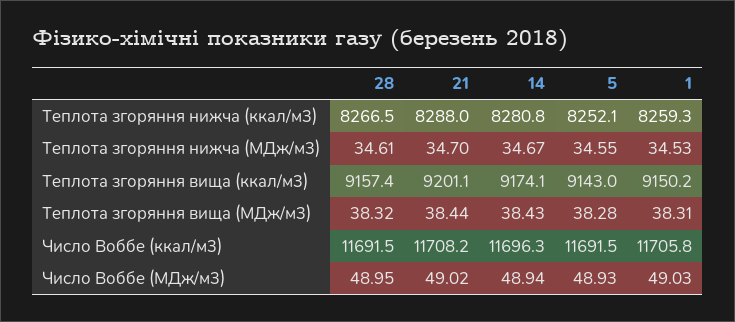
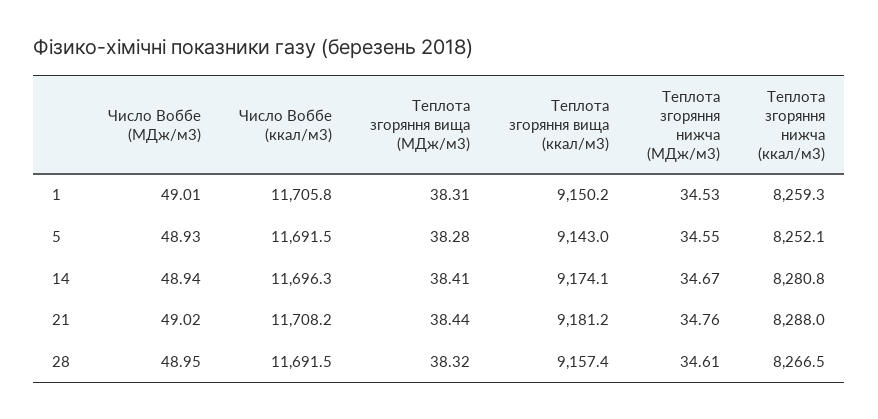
  {
    "28": {
      "Теплота згоряння нижча (ккал/м3)": 8266.5,
      "Теплота згоряння нижча (МДж/м3)": 34.61,
      "Теплота згоряння вища (ккал/м3)": 9157.4,
      "Теплота згоряння вища (МДж/м3)": 38.32,
      "Число Воббе (ккал/м3)": 11691.5,
      "Число Воббе (МДж/м3)": 48.95
    },
    "21": {
      "Теплота згоряння нижча (ккал/м3)": 8288,
-     "Теплота згоряння нижча (МДж/м3)": 34.7,
+     "Теплота згоряння нижча (МДж/м3)": 34.76,
-     "Теплота згоряння вища (ккал/м3)": 9201.1,
+     "Теплота згоряння вища (ккал/м3)": 9181.2,
      "Теплота згоряння вища (МДж/м3)": 38.44,
      "Число Воббе (ккал/м3)": 11708.2,
      "Число Воббе (МДж/м3)": 49.02
    },
    "14": {
      "Теплота згоряння нижча (ккал/м3)": 8280.8,
      "Теплота згоряння нижча (МДж/м3)": 34.67,
      "Теплота згоряння вища (ккал/м3)": 9174.1,
-     "Теплота згоряння вища (МДж/м3)": 38.43,
+     "Теплота згоряння вища (МДж/м3)": 38.41,
      "Число Воббе (ккал/м3)": 11696.3,
      "Число Воббе (МДж/м3)": 48.94
    },
    "5": {
      "Теплота згоряння нижча (ккал/м3)": 8252.1,
      "Теплота згоряння нижча (МДж/м3)": 34.55,
      "Теплота згоряння вища (ккал/м3)": 9143,
      "Теплота згоряння вища (МДж/м3)": 38.28,
      "Число Воббе (ккал/м3)": 11691.5,
      "Число Воббе (МДж/м3)": 48.93
    },
    "1": {
      "Теплота згоряння нижча (ккал/м3)": 8259.3,
      "Теплота згоряння нижча (МДж/м3)": 34.53,
      "Теплота згоряння вища (ккал/м3)": 9150.2,
      "Теплота згоряння вища (МДж/м3)": 38.31,
      "Число Воббе (ккал/м3)": 11705.8,
-     "Число Воббе (МДж/м3)": 49.03
+     "Число Воббе (МДж/м3)": 49.01
    }
  }

